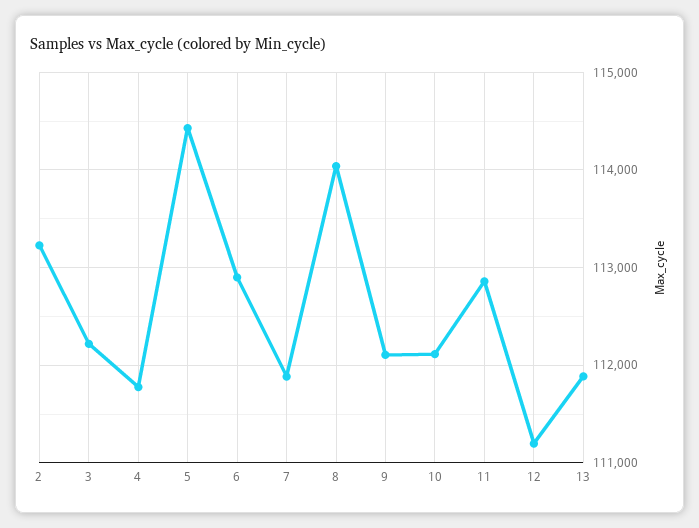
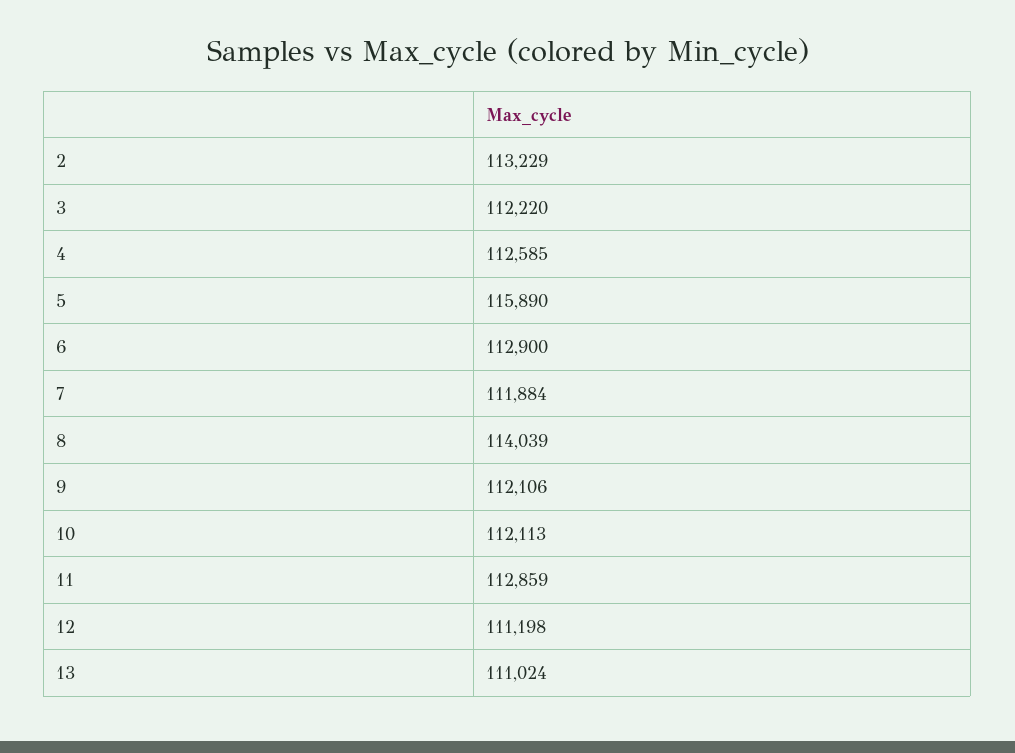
  {
    "2": 113229,
    "3": 112220,
-   "4": 111800,
+   "4": 112585,
-   "5": 114400,
+   "5": 115890,
    "6": 112900,
    "7": 111884,
    "8": 114039,
    "9": 112106,
    "10": 112113,
    "11": 112859,
    "12": 111198,
-   "13": 111900
+   "13": 111024
  }

